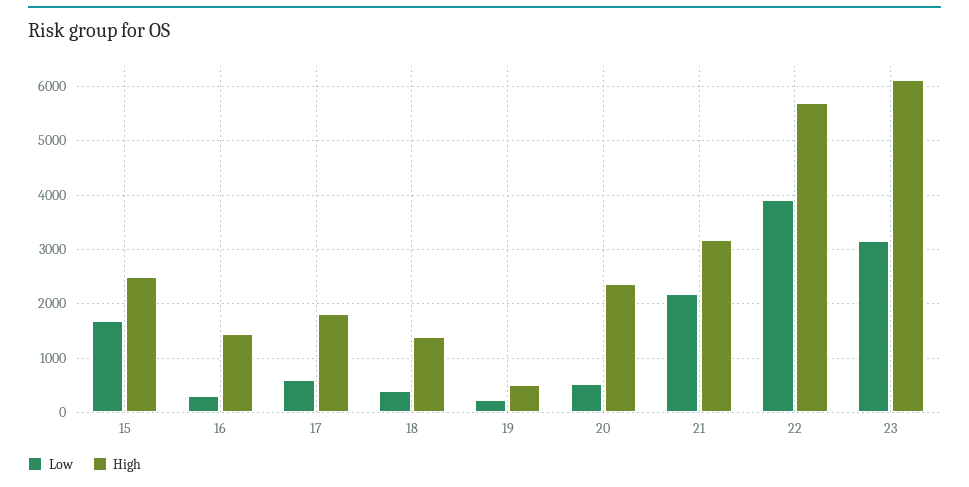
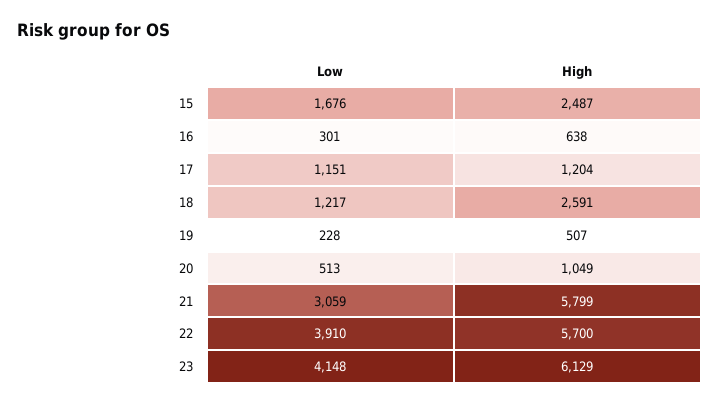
  {
    "Low": {
      "15": 1676,
      "16": 301,
-     "17": 600,
+     "17": 1151,
-     "18": 400,
+     "18": 1217,
      "19": 228,
      "20": 513,
-     "21": 2200,
+     "21": 3059,
      "22": 3910,
-     "23": 3200
+     "23": 4148
    },
    "High": {
      "15": 2487,
-     "16": 1400,
+     "16": 638,
-     "17": 1800,
+     "17": 1204,
-     "18": 1400,
+     "18": 2591,
      "19": 507,
-     "20": 2400,
+     "20": 1049,
-     "21": 3200,
+     "21": 5799,
      "22": 5700,
      "23": 6129
    }
  }

